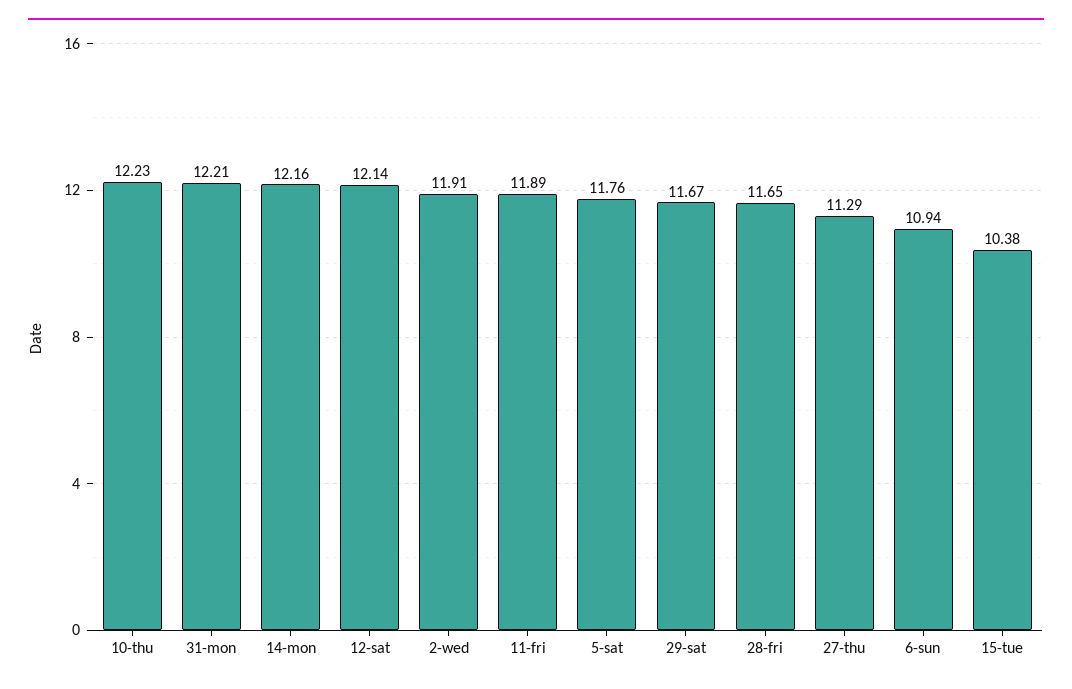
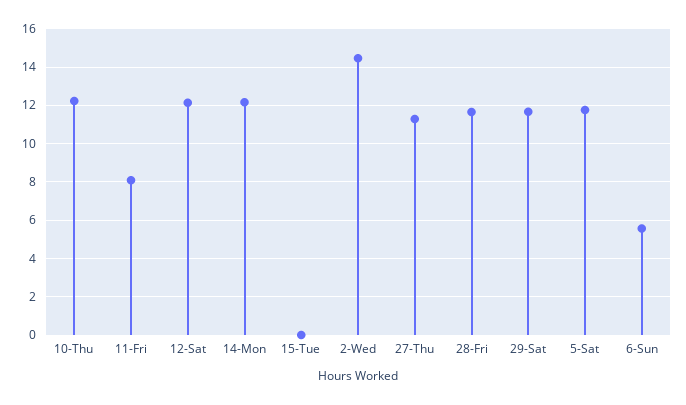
  {
    "10-thu": 12.23,
-   "31-mon": 12.21,
    "14-mon": 12.16,
    "12-sat": 12.14,
-   "2-wed": 11.91,
+   "2-wed": 14.5,
-   "11-fri": 11.89,
+   "11-fri": 8,
    "5-sat": 11.76,
    "29-sat": 11.67,
    "28-fri": 11.65,
    "27-thu": 11.29,
-   "6-sun": 10.94,
+   "6-sun": 5.5,
-   "15-tue": 10.38
+   "15-tue": 0
  }

